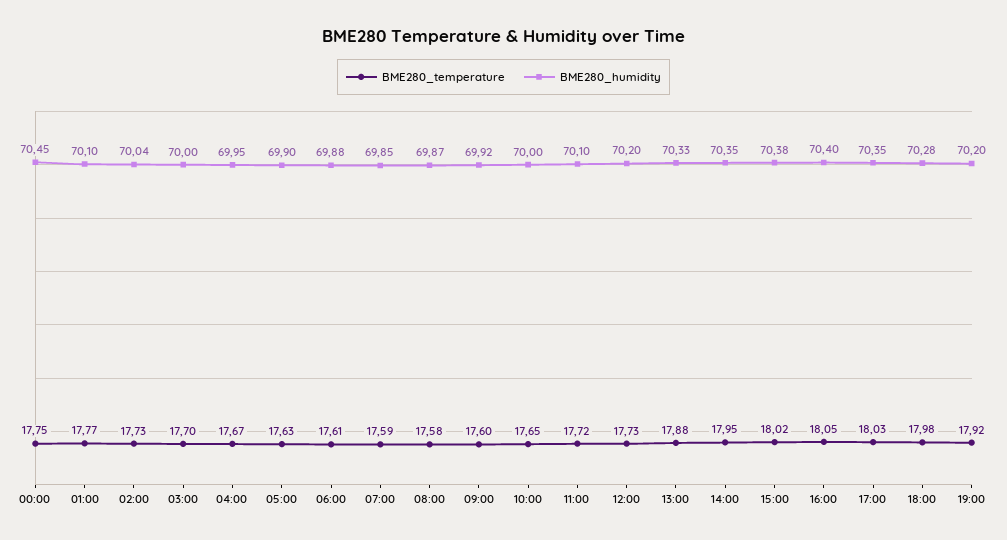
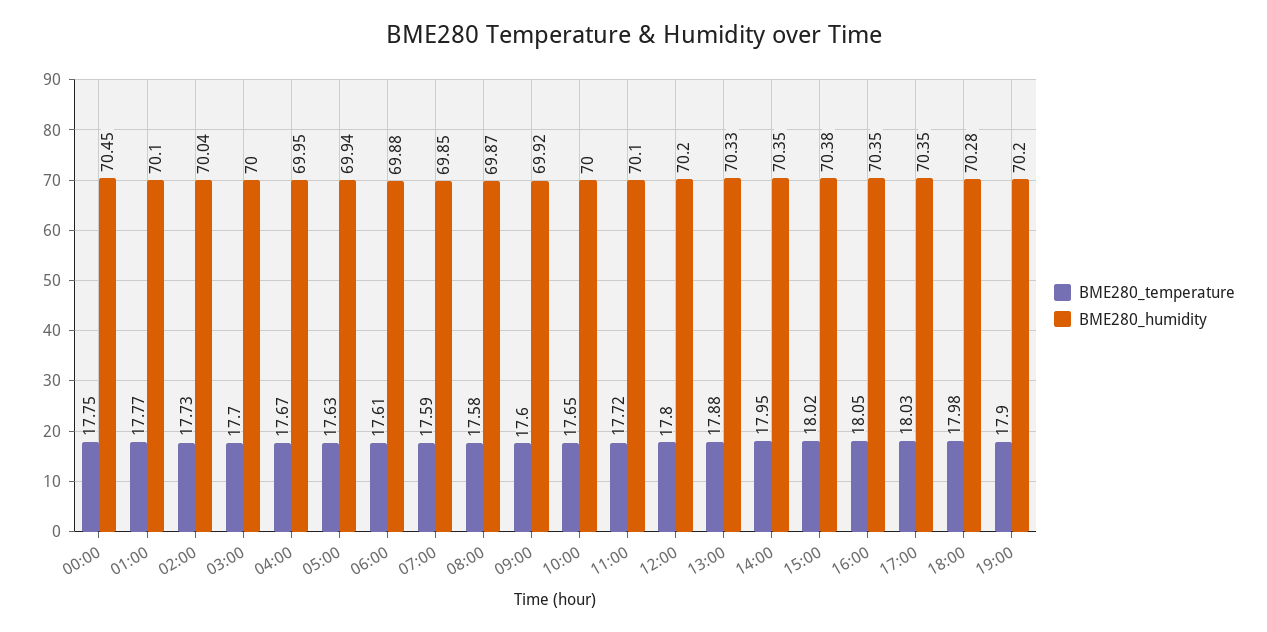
  {
    "BME280_temperature": {
      "00:00": 17.75,
      "01:00": 17.77,
      "02:00": 17.73,
      "03:00": 17.7,
      "04:00": 17.67,
      "05:00": 17.63,
      "06:00": 17.61,
      "07:00": 17.59,
      "08:00": 17.58,
      "09:00": 17.6,
      "10:00": 17.65,
      "11:00": 17.72,
-     "12:00": 17.73,
+     "12:00": 17.8,
      "13:00": 17.88,
      "14:00": 17.95,
      "15:00": 18.02,
      "16:00": 18.05,
      "17:00": 18.03,
      "18:00": 17.98,
-     "19:00": 17.92
+     "19:00": 17.9
    },
    "BME280_humidity": {
      "00:00": 70.45,
      "01:00": 70.1,
      "02:00": 70.04,
      "03:00": 70,
      "04:00": 69.95,
-     "05:00": 69.9,
+     "05:00": 69.94,
      "06:00": 69.88,
      "07:00": 69.85,
      "08:00": 69.87,
      "09:00": 69.92,
      "10:00": 70,
      "11:00": 70.1,
      "12:00": 70.2,
      "13:00": 70.33,
      "14:00": 70.35,
      "15:00": 70.38,
-     "16:00": 70.4,
+     "16:00": 70.35,
      "17:00": 70.35,
      "18:00": 70.28,
      "19:00": 70.2
    }
  }

